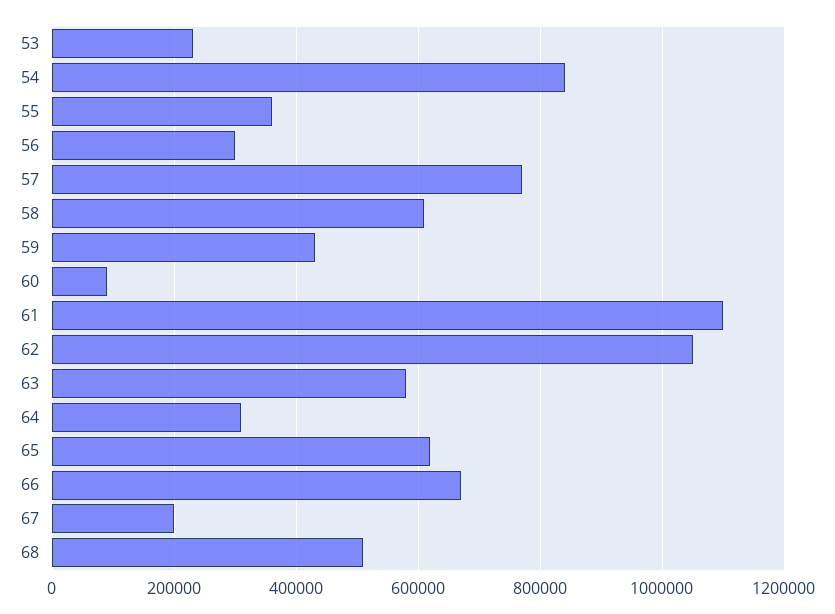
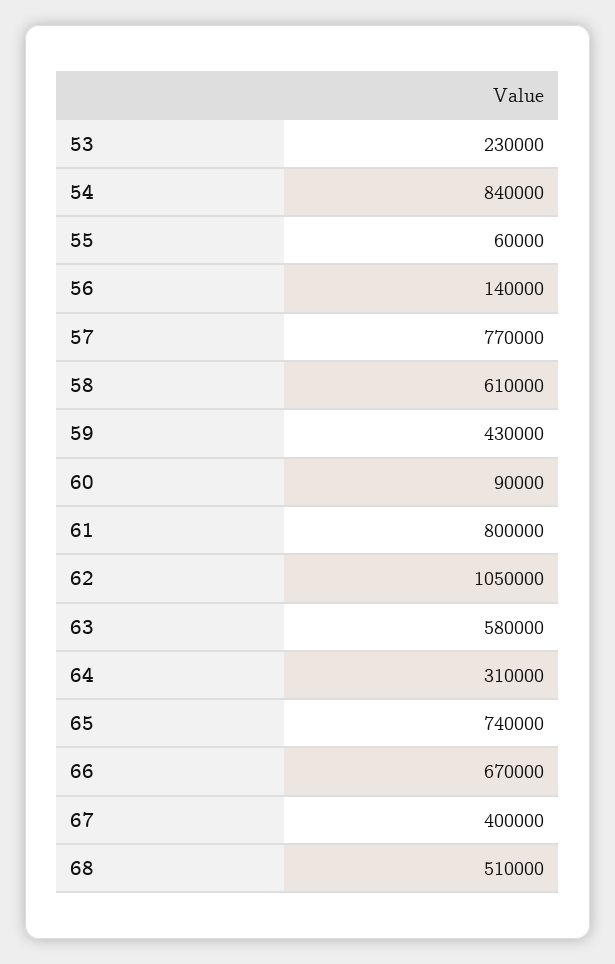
  {
    "53": 230000,
    "54": 840000,
-   "55": 360000,
+   "55": 60000,
-   "56": 300000,
+   "56": 140000,
    "57": 770000,
    "58": 610000,
    "59": 430000,
    "60": 90000,
-   "61": 1100000,
+   "61": 800000,
    "62": 1050000,
    "63": 580000,
    "64": 310000,
-   "65": 620000,
+   "65": 740000,
    "66": 670000,
-   "67": 200000,
+   "67": 400000,
    "68": 510000
  }

